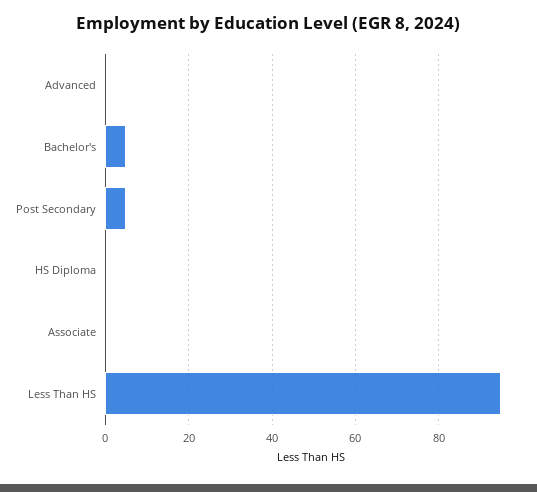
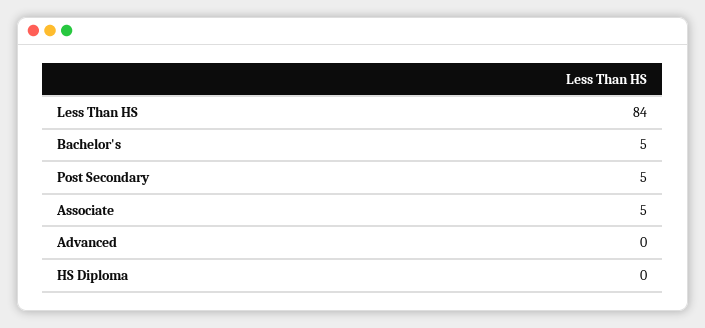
  {
    "Advanced": 0,
    "Bachelor's": 5,
    "Post Secondary": 5,
    "HS Diploma": 0,
-   "Associate": 0,
+   "Associate": 5,
-   "Less Than HS": 95
+   "Less Than HS": 84
  }

